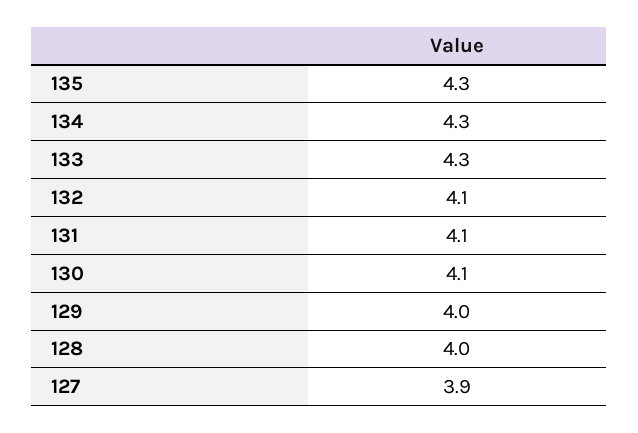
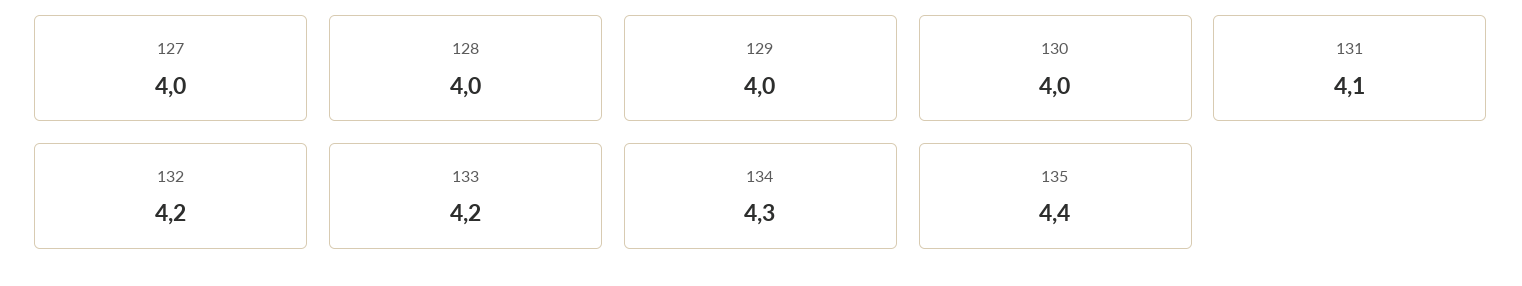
  {
-   "135": 4.3,
+   "135": 4.4,
    "134": 4.3,
-   "133": 4.3,
+   "133": 4.2,
-   "132": 4.1,
+   "132": 4.2,
    "131": 4.1,
-   "130": 4.1,
+   "130": 4,
    "129": 4,
    "128": 4,
-   "127": 3.9
+   "127": 4
  }

